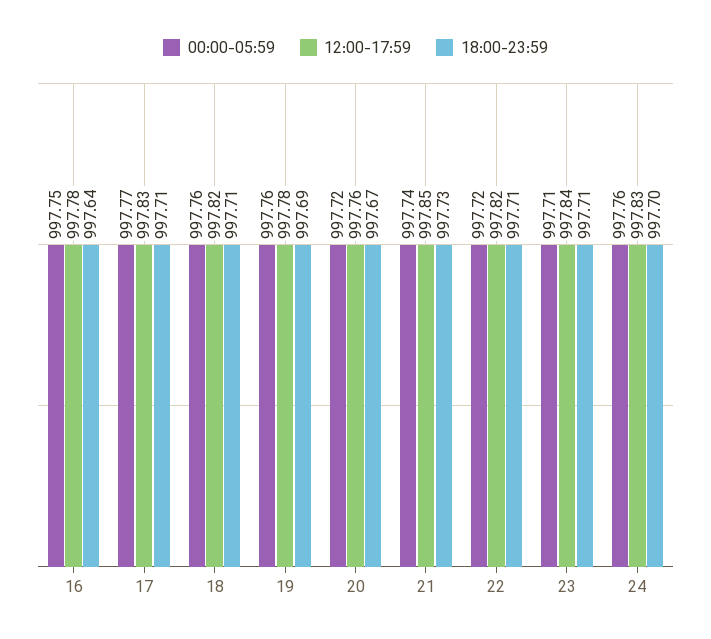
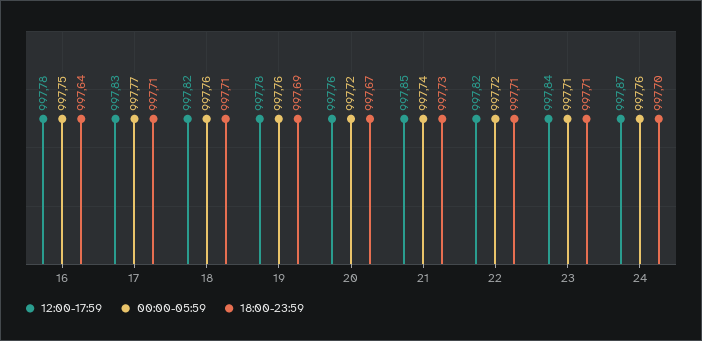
  {
    "00:00-05:59": {
      "16": 997.75,
      "17": 997.77,
      "18": 997.76,
      "19": 997.76,
      "20": 997.72,
      "21": 997.74,
      "22": 997.72,
      "23": 997.71,
      "24": 997.76
    },
    "12:00-17:59": {
      "16": 997.78,
      "17": 997.83,
      "18": 997.82,
      "19": 997.78,
      "20": 997.76,
      "21": 997.85,
      "22": 997.82,
      "23": 997.84,
-     "24": 997.83
+     "24": 997.87
    },
    "18:00-23:59": {
      "16": 997.64,
      "17": 997.71,
      "18": 997.71,
      "19": 997.69,
      "20": 997.67,
      "21": 997.73,
      "22": 997.71,
      "23": 997.71,
      "24": 997.7
    }
  }

